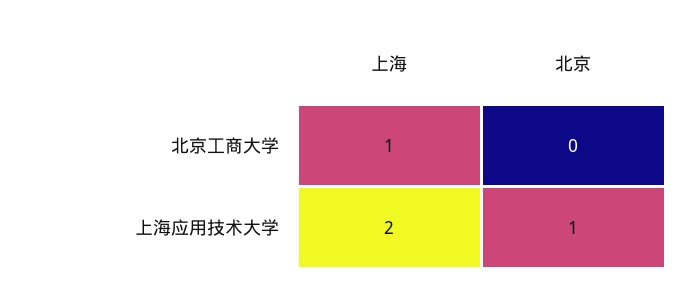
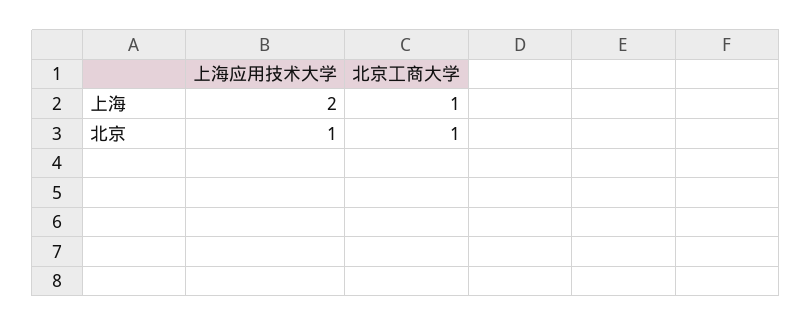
  {
    "上海": {
      "北京工商大学": 1,
      "上海应用技术大学": 2
    },
    "北京": {
-     "北京工商大学": 0,
+     "北京工商大学": 1,
      "上海应用技术大学": 1
    }
  }

